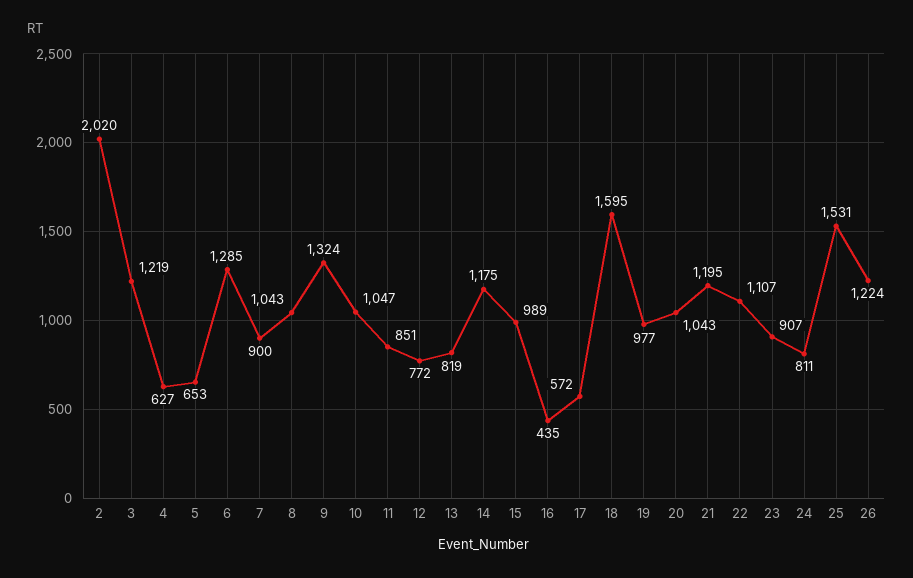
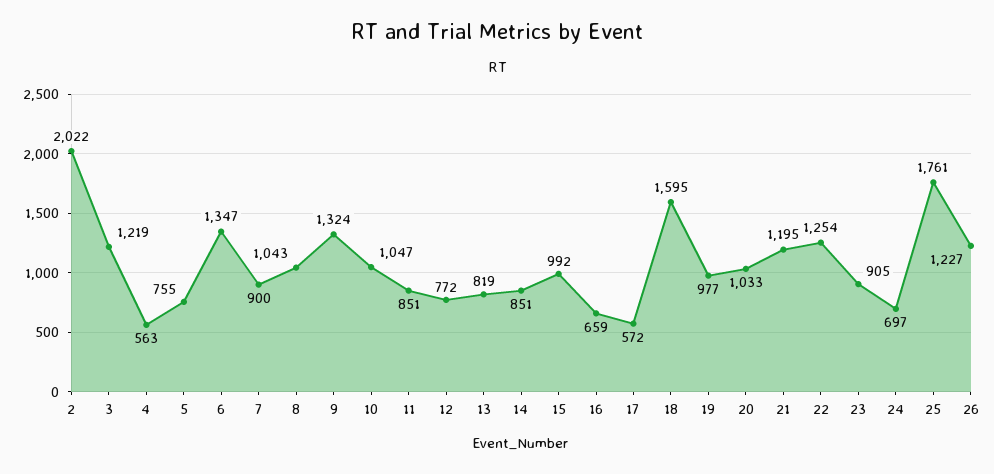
  {
-   "2": 2020,
+   "2": 2022,
    "3": 1219,
-   "4": 627,
+   "4": 563,
-   "5": 653,
+   "5": 755,
-   "6": 1285,
+   "6": 1347,
    "7": 900,
    "8": 1043,
    "9": 1324,
    "10": 1047,
    "11": 851,
    "12": 772,
    "13": 819,
-   "14": 1175,
+   "14": 851,
-   "15": 989,
+   "15": 992,
-   "16": 435,
+   "16": 659,
    "17": 572,
    "18": 1595,
    "19": 977,
-   "20": 1043,
+   "20": 1033,
    "21": 1195,
-   "22": 1107,
+   "22": 1254,
-   "23": 907,
+   "23": 905,
-   "24": 811,
+   "24": 697,
-   "25": 1531,
+   "25": 1761,
-   "26": 1224
+   "26": 1227
  }

